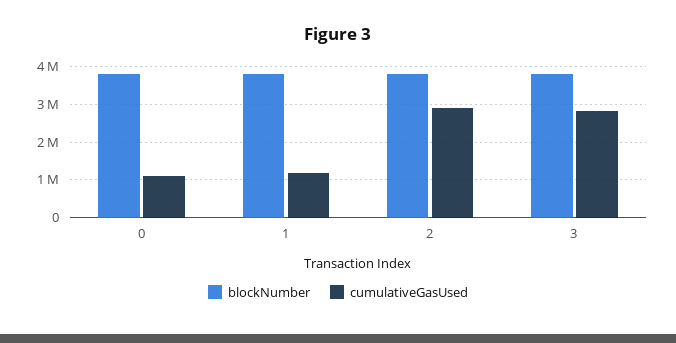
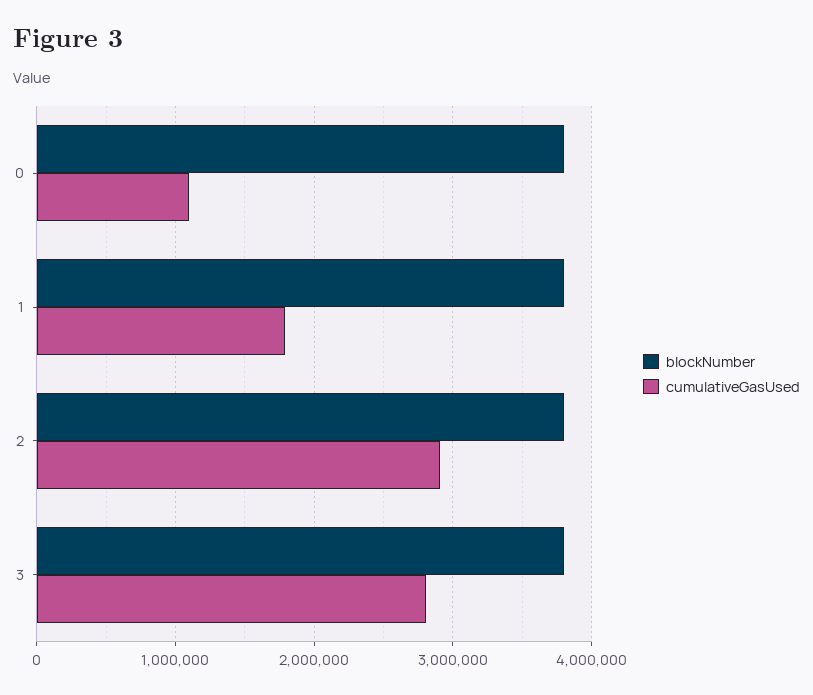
  {
    "blockNumber": {
      "0": 3800000,
      "1": 3800000,
      "2": 3800000,
      "3": 3800000
    },
    "cumulativeGasUsed": {
      "0": 1100000,
-     "1": 1200000,
+     "1": 1800000,
      "2": 2900000,
      "3": 2800000
    }
  }

